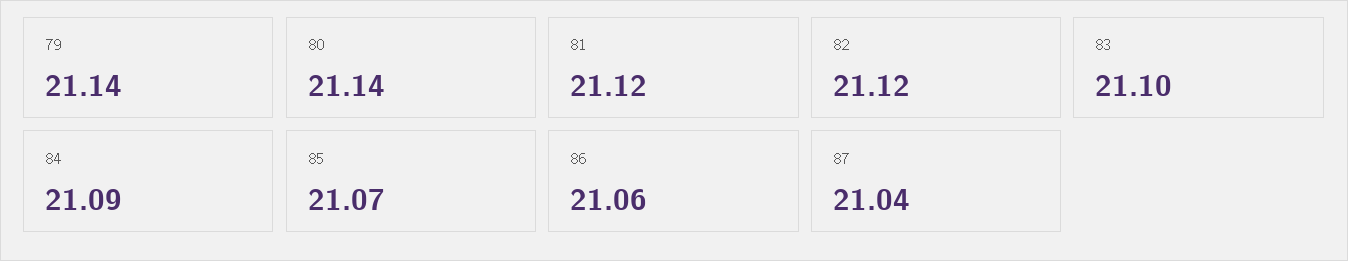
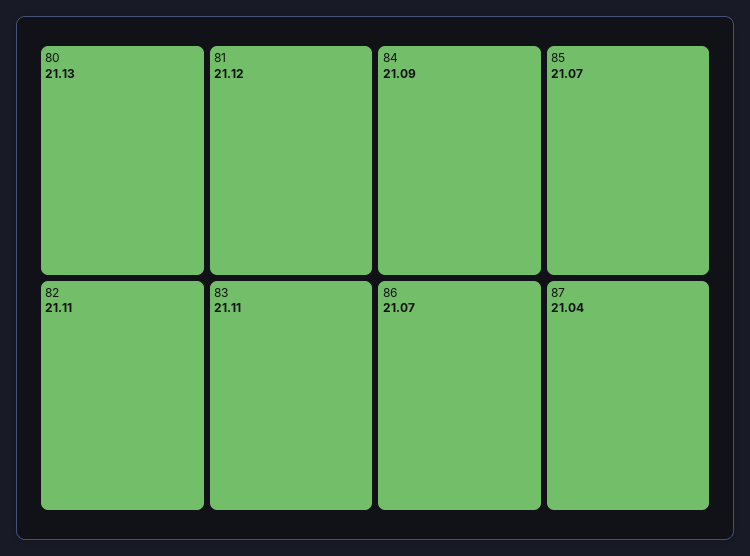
  {
-   "79": 21.14,
-   "80": 21.14,
+   "80": 21.13,
    "81": 21.12,
-   "82": 21.12,
+   "82": 21.11,
-   "83": 21.1,
+   "83": 21.11,
    "84": 21.09,
    "85": 21.07,
-   "86": 21.06,
+   "86": 21.07,
    "87": 21.04
  }

